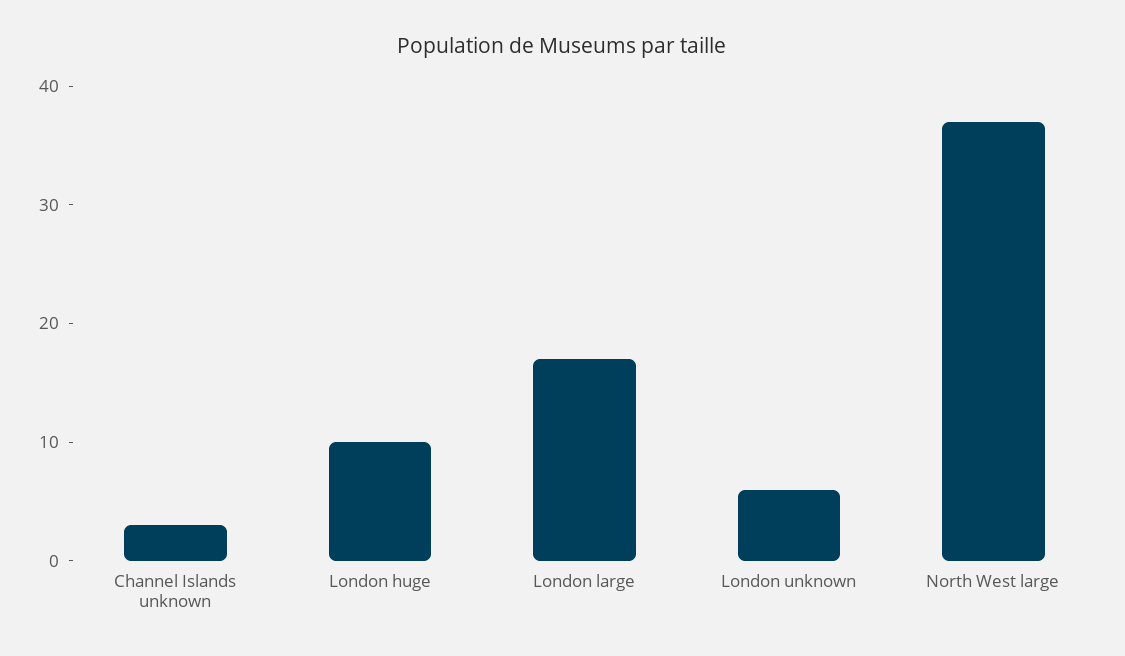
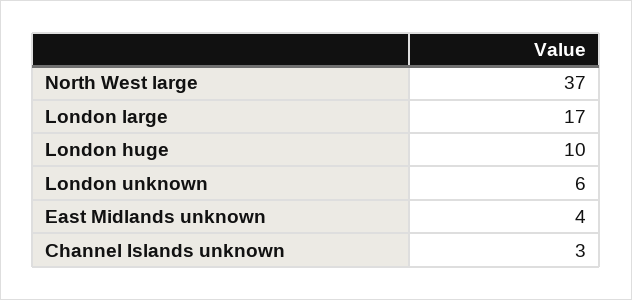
  {
    "Channel Islands unknown": 3,
    "London huge": 10,
    "London large": 17,
    "London unknown": 6,
-   "North West large": 37
+   "North West large": 37,
+   "East Midlands unknown": 4
  }

